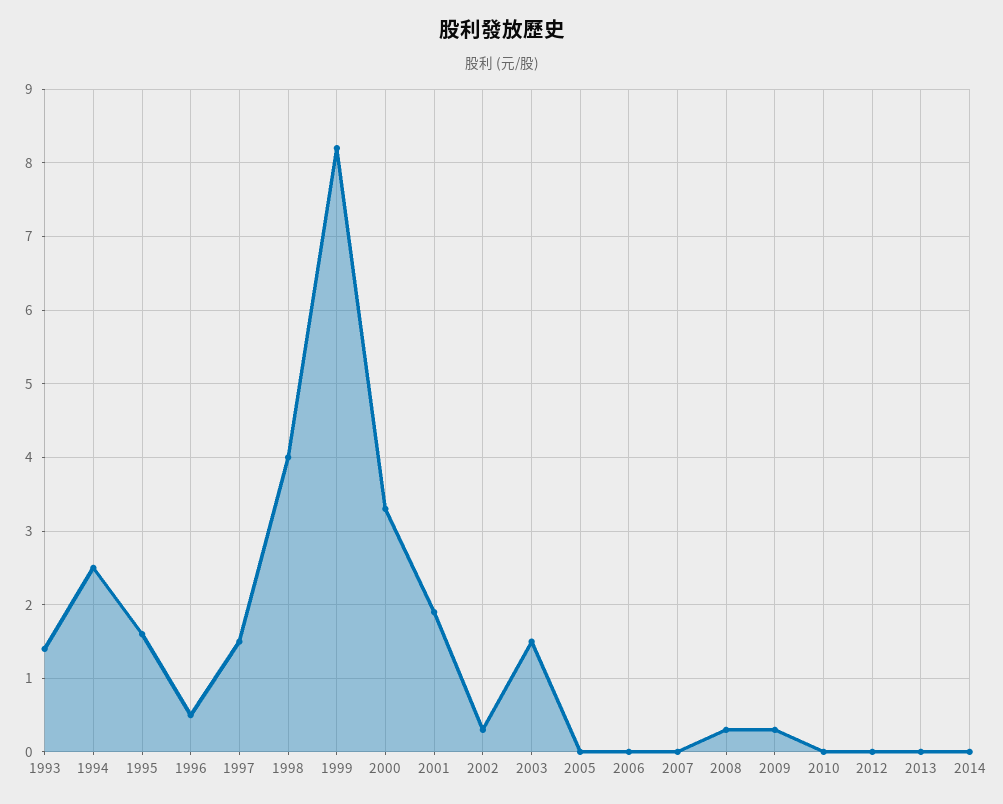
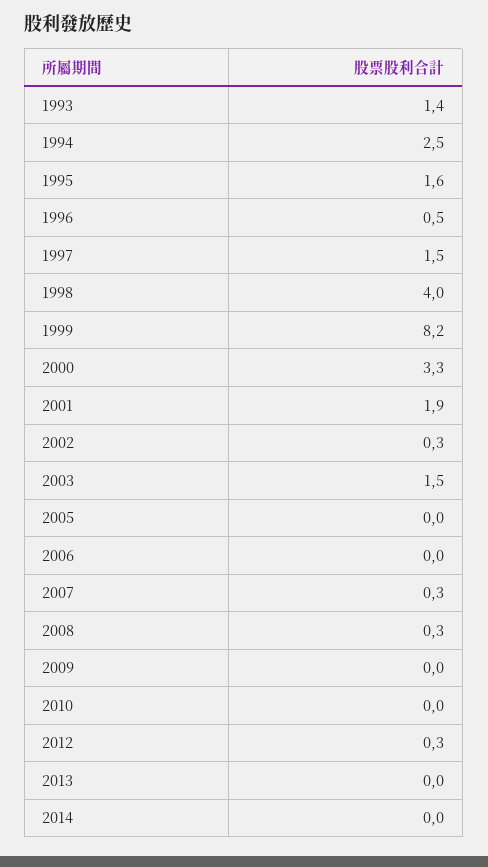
  {
    "1993": 1.4,
    "1994": 2.5,
    "1995": 1.6,
    "1996": 0.5,
    "1997": 1.5,
    "1998": 4,
    "1999": 8.2,
    "2000": 3.3,
    "2001": 1.9,
    "2002": 0.3,
    "2003": 1.5,
    "2005": 0,
    "2006": 0,
-   "2007": 0,
+   "2007": 0.3,
    "2008": 0.3,
-   "2009": 0.3,
+   "2009": 0,
    "2010": 0,
-   "2012": 0,
+   "2012": 0.3,
    "2013": 0,
    "2014": 0
  }

